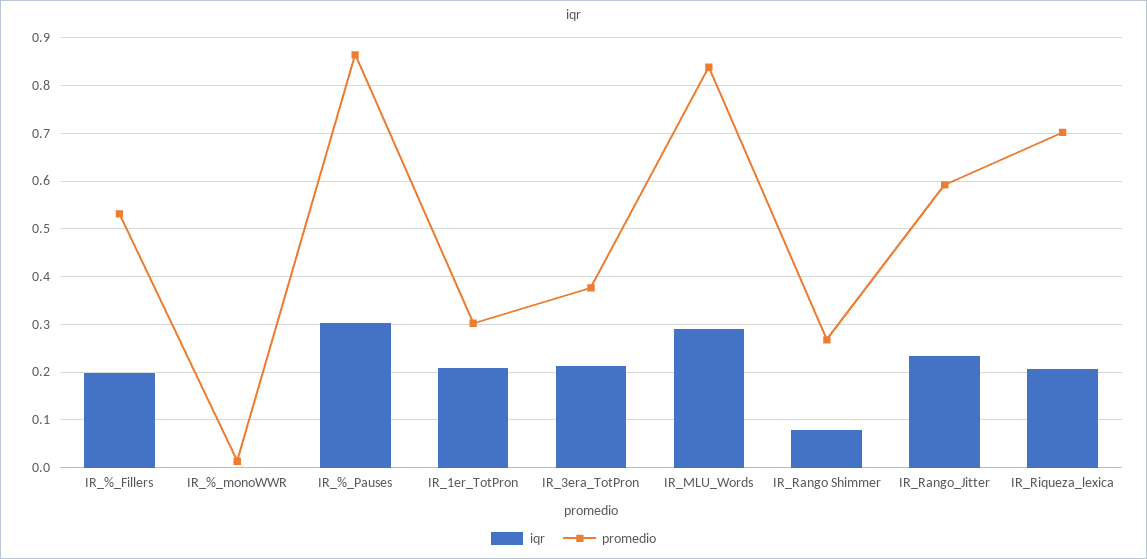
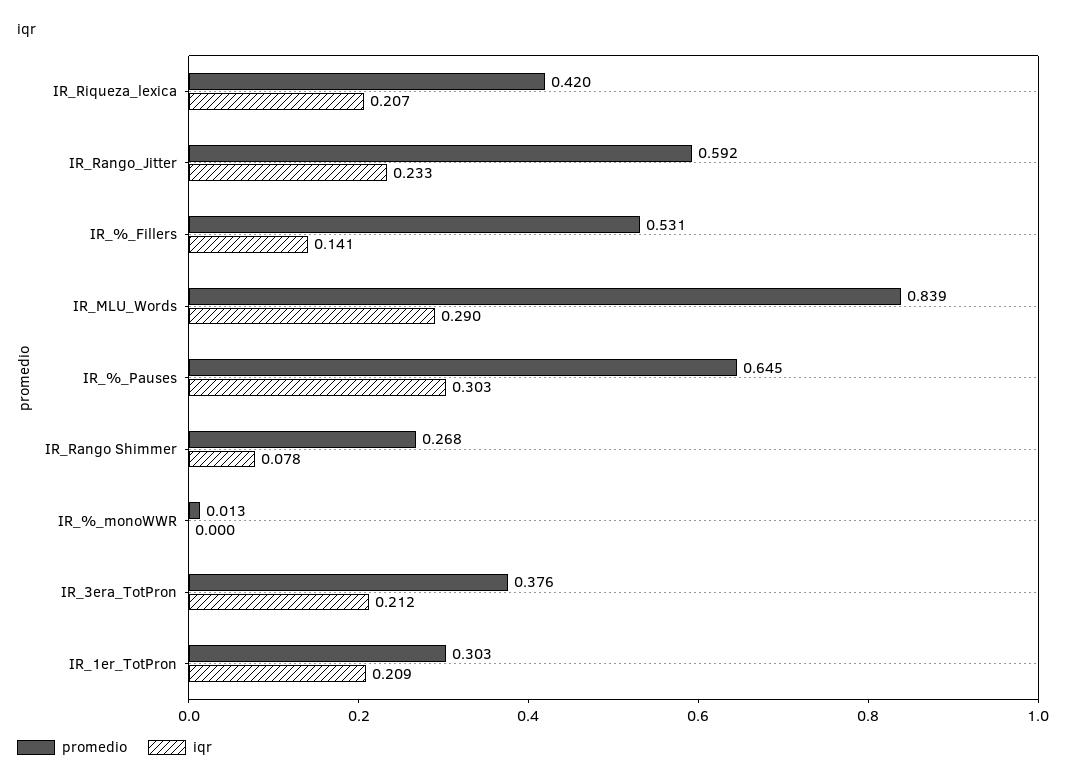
  {
    "iqr": {
-     "IR_%_Fillers": 0.2,
+     "IR_%_Fillers": 0.141,
      "IR_%_monoWWR": 0,
      "IR_%_Pauses": 0.303,
      "IR_1er_TotPron": 0.209,
      "IR_3era_TotPron": 0.212,
      "IR_MLU_Words": 0.29,
      "IR_Rango Shimmer": 0.078,
      "IR_Rango_Jitter": 0.233,
      "IR_Riqueza_lexica": 0.207
    },
    "promedio": {
      "IR_%_Fillers": 0.531,
      "IR_%_monoWWR": 0.013,
-     "IR_%_Pauses": 0.86,
+     "IR_%_Pauses": 0.645,
      "IR_1er_TotPron": 0.303,
      "IR_3era_TotPron": 0.376,
      "IR_MLU_Words": 0.839,
      "IR_Rango Shimmer": 0.268,
      "IR_Rango_Jitter": 0.592,
-     "IR_Riqueza_lexica": 0.7
+     "IR_Riqueza_lexica": 0.42
    }
  }

